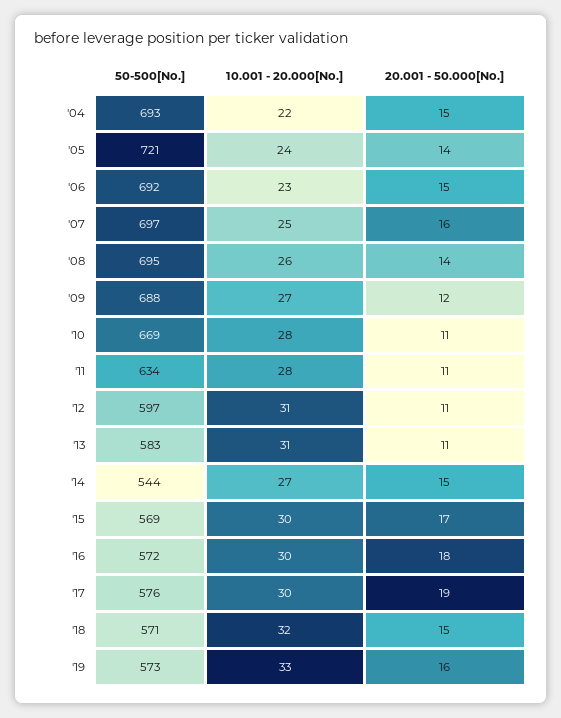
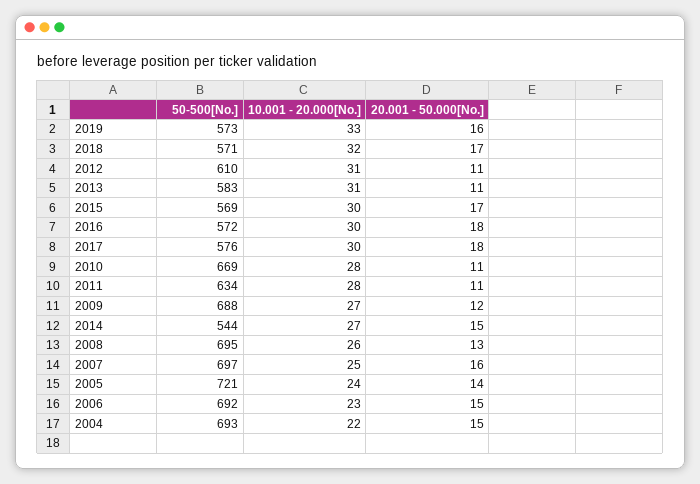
  {
    "50-500[No.]": {
      "'04": 693,
      "'05": 721,
      "'06": 692,
      "'07": 697,
      "'08": 695,
      "'09": 688,
      "'10": 669,
      "'11": 634,
-     "'12": 597,
+     "'12": 610,
      "'13": 583,
      "'14": 544,
      "'15": 569,
      "'16": 572,
      "'17": 576,
      "'18": 571,
      "'19": 573
    },
    "10.001 - 20.000[No.]": {
      "'04": 22,
      "'05": 24,
      "'06": 23,
      "'07": 25,
      "'08": 26,
      "'09": 27,
      "'10": 28,
      "'11": 28,
      "'12": 31,
      "'13": 31,
      "'14": 27,
      "'15": 30,
      "'16": 30,
      "'17": 30,
      "'18": 32,
      "'19": 33
    },
    "20.001 - 50.000[No.]": {
      "'04": 15,
      "'05": 14,
      "'06": 15,
      "'07": 16,
-     "'08": 14,
+     "'08": 13,
      "'09": 12,
      "'10": 11,
      "'11": 11,
      "'12": 11,
      "'13": 11,
      "'14": 15,
      "'15": 17,
      "'16": 18,
-     "'17": 19,
+     "'17": 18,
-     "'18": 15,
+     "'18": 17,
      "'19": 16
    }
  }

